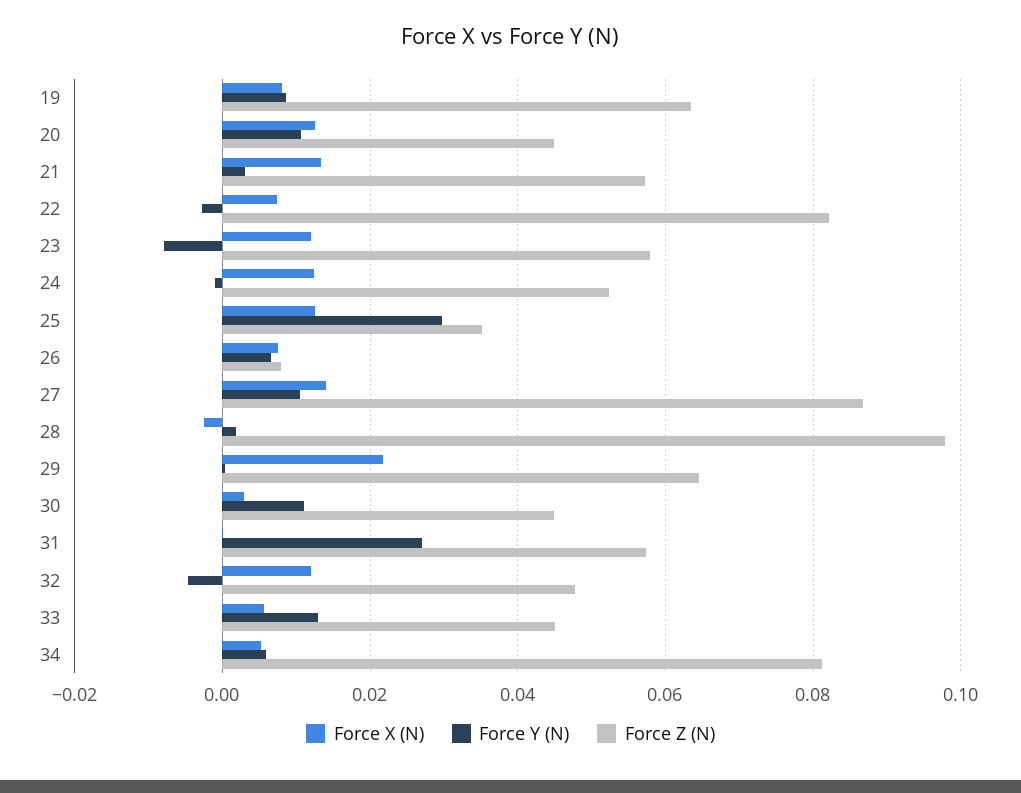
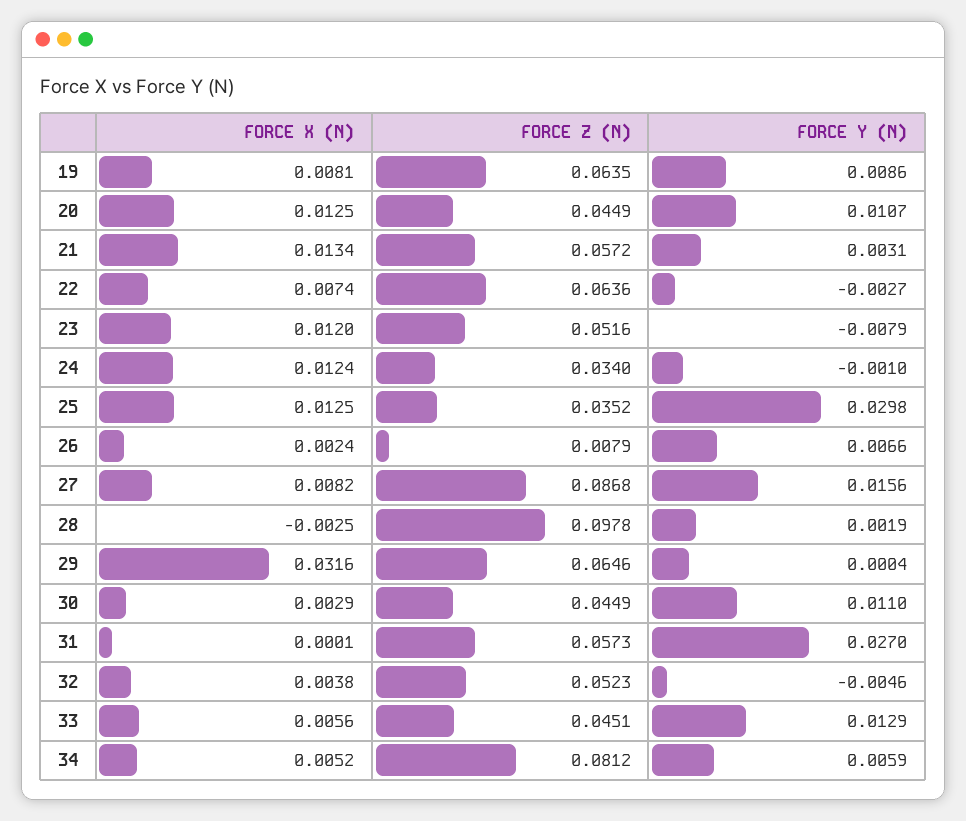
  {
    "Force X (N)": {
      "19": 0.0081,
      "20": 0.0125,
      "21": 0.0134,
      "22": 0.0074,
      "23": 0.012,
      "24": 0.0124,
      "25": 0.0125,
-     "26": 0.008,
+     "26": 0.0024,
-     "27": 0.014,
+     "27": 0.0082,
      "28": -0.0025,
-     "29": 0.022,
+     "29": 0.0316,
      "30": 0.0029,
      "31": 0.0001,
-     "32": 0.012,
+     "32": 0.0038,
      "33": 0.0056,
      "34": 0.0052
    },
    "Force Y (N)": {
      "19": 0.0086,
      "20": 0.0107,
      "21": 0.0031,
      "22": -0.0027,
      "23": -0.0079,
      "24": -0.001,
      "25": 0.0298,
      "26": 0.0066,
-     "27": 0.01,
+     "27": 0.0156,
      "28": 0.0019,
      "29": 0.0004,
      "30": 0.011,
      "31": 0.027,
      "32": -0.0046,
      "33": 0.0129,
      "34": 0.0059
    },
    "Force Z (N)": {
      "19": 0.0635,
      "20": 0.0449,
      "21": 0.0572,
-     "22": 0.082,
+     "22": 0.0636,
-     "23": 0.058,
+     "23": 0.0516,
-     "24": 0.052,
+     "24": 0.034,
      "25": 0.0352,
      "26": 0.0079,
      "27": 0.0868,
      "28": 0.0978,
      "29": 0.0646,
      "30": 0.0449,
      "31": 0.0573,
-     "32": 0.048,
+     "32": 0.0523,
      "33": 0.0451,
      "34": 0.0812
    }
  }

